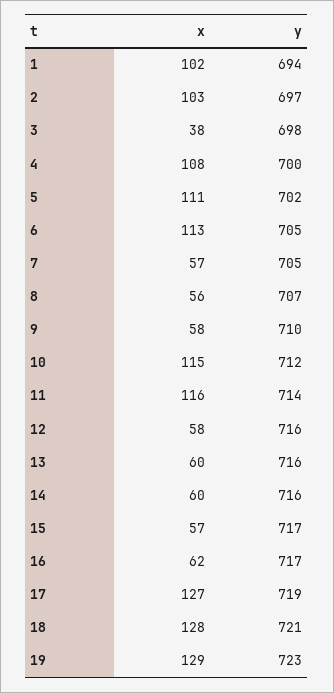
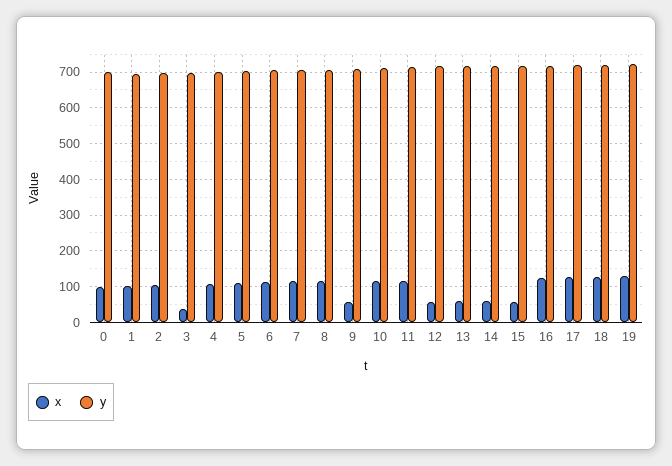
  {
    "x": {
      "1": 102,
      "2": 103,
      "3": 38,
      "4": 108,
      "5": 111,
      "6": 113,
-     "7": 57,
+     "7": 120,
-     "8": 56,
+     "8": 120,
      "9": 58,
      "10": 115,
      "11": 116,
      "12": 58,
      "13": 60,
      "14": 60,
      "15": 57,
-     "16": 62,
+     "16": 120,
      "17": 127,
      "18": 128,
-     "19": 129
+     "19": 129,
+     "0": 100
    },
    "y": {
      "1": 694,
      "2": 697,
      "3": 698,
      "4": 700,
      "5": 702,
      "6": 705,
      "7": 705,
      "8": 707,
      "9": 710,
      "10": 712,
      "11": 714,
      "12": 716,
      "13": 716,
      "14": 716,
      "15": 717,
      "16": 717,
      "17": 719,
      "18": 721,
-     "19": 723
+     "19": 723,
+     "0": 700
    }
  }

